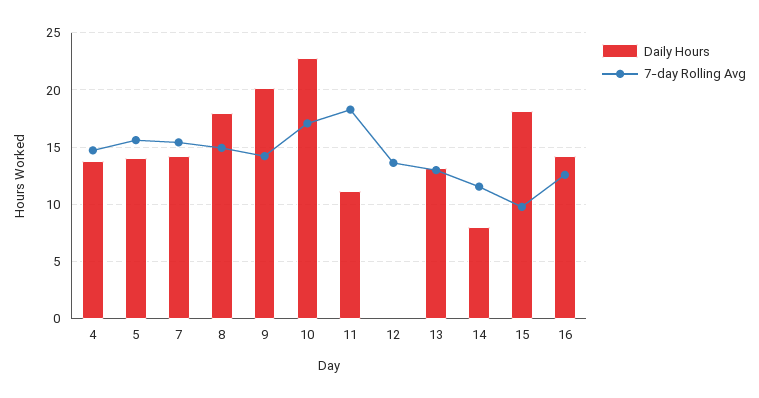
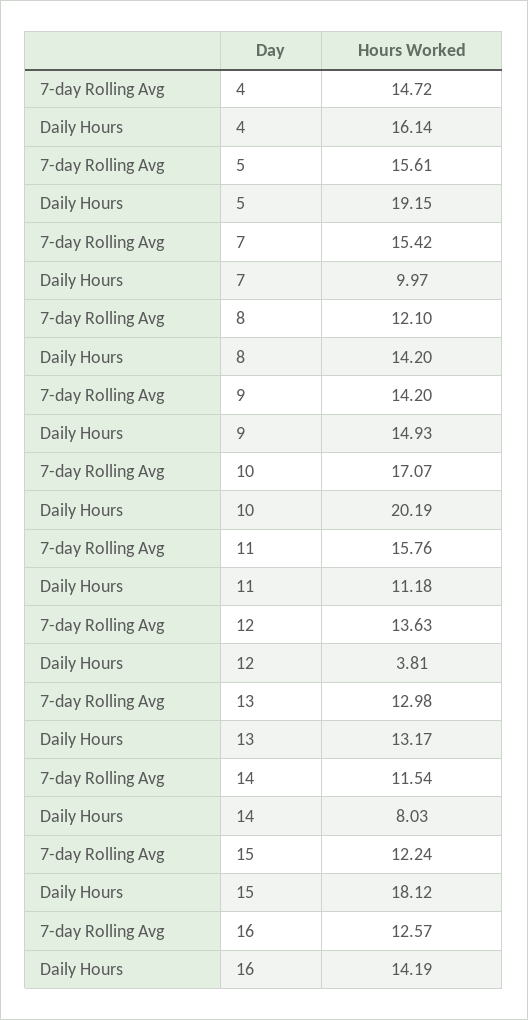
  {
    "Daily Hours": {
-     "4": 14,
+     "4": 16.14,
-     "5": 14,
+     "5": 19.15,
-     "7": 14,
+     "7": 9.97,
-     "8": 18,
+     "8": 14.2,
-     "9": 20,
+     "9": 14.93,
-     "10": 23,
+     "10": 20.19,
      "11": 11.18,
-     "12": 0,
+     "12": 3.81,
      "13": 13.17,
      "14": 8.03,
      "15": 18.12,
      "16": 14.19
    },
    "7-day Rolling Avg": {
      "4": 14.72,
      "5": 15.61,
      "7": 15.42,
-     "8": 15,
+     "8": 12.1,
      "9": 14.2,
      "10": 17.07,
-     "11": 18,
+     "11": 15.76,
      "12": 13.63,
      "13": 12.98,
      "14": 11.54,
-     "15": 10,
+     "15": 12.24,
      "16": 12.57
    }
  }

